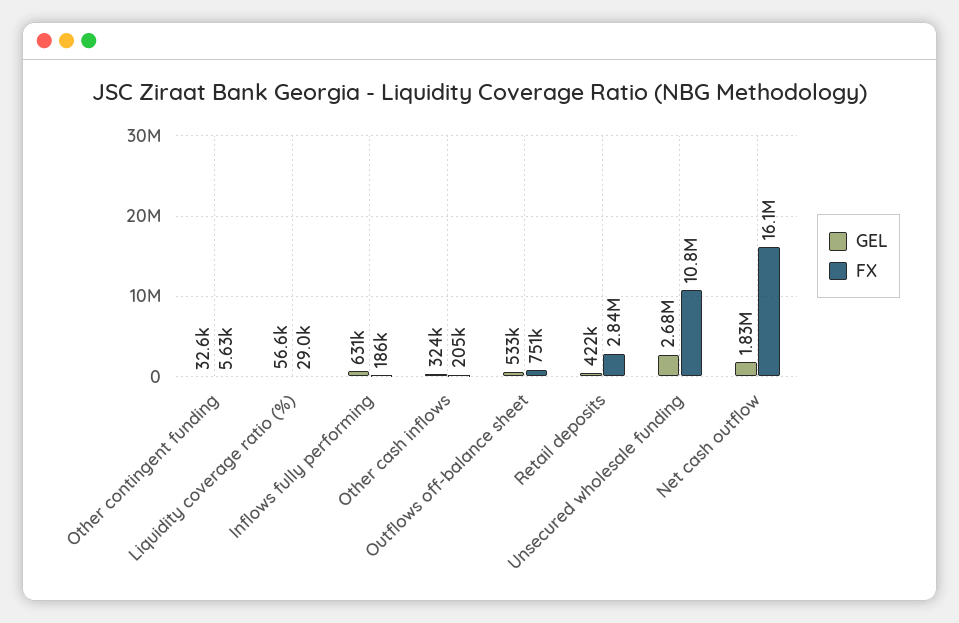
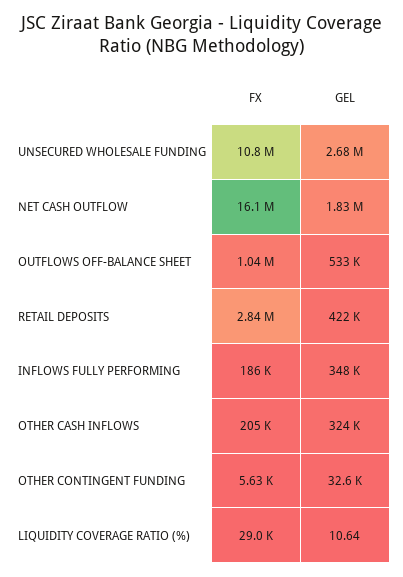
  {
    "GEL": {
      "Other contingent funding": 32600,
-     "Liquidity coverage ratio (%)": 56600,
+     "Liquidity coverage ratio (%)": 10.64,
-     "Inflows fully performing": 631000,
+     "Inflows fully performing": 348000,
      "Other cash inflows": 324000,
      "Outflows off-balance sheet": 533000,
      "Retail deposits": 422000,
      "Unsecured wholesale funding": 2680000,
      "Net cash outflow": 1830000
    },
    "FX": {
      "Other contingent funding": 5630,
      "Liquidity coverage ratio (%)": 29000,
      "Inflows fully performing": 186000,
      "Other cash inflows": 205000,
-     "Outflows off-balance sheet": 751000,
+     "Outflows off-balance sheet": 1040000,
      "Retail deposits": 2840000,
      "Unsecured wholesale funding": 10800000,
      "Net cash outflow": 16100000
    }
  }

